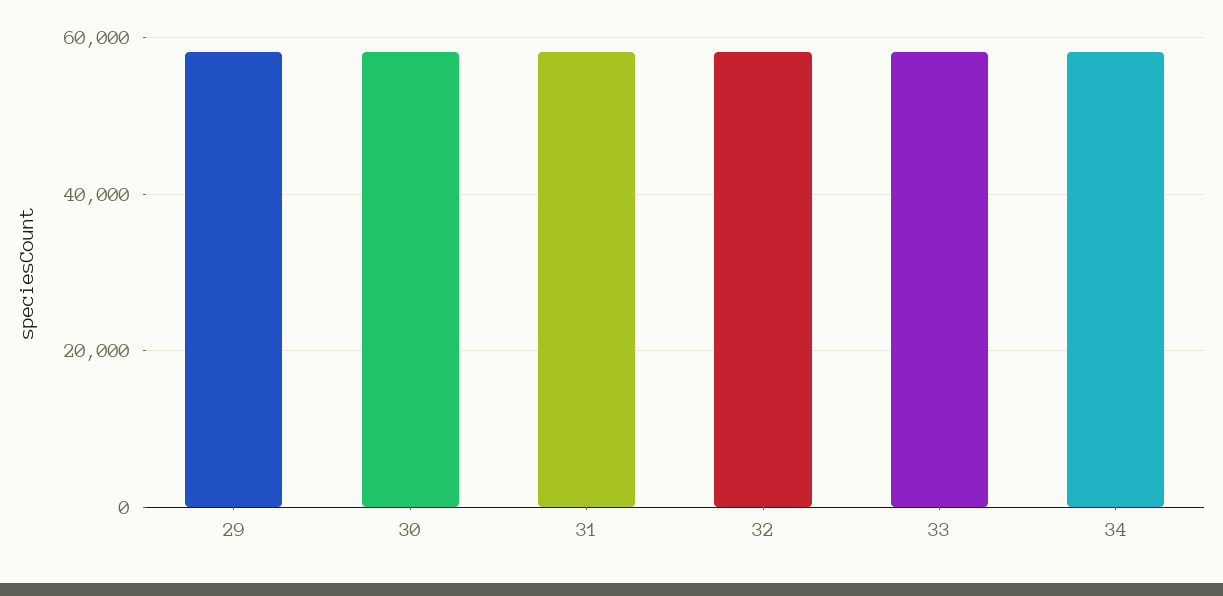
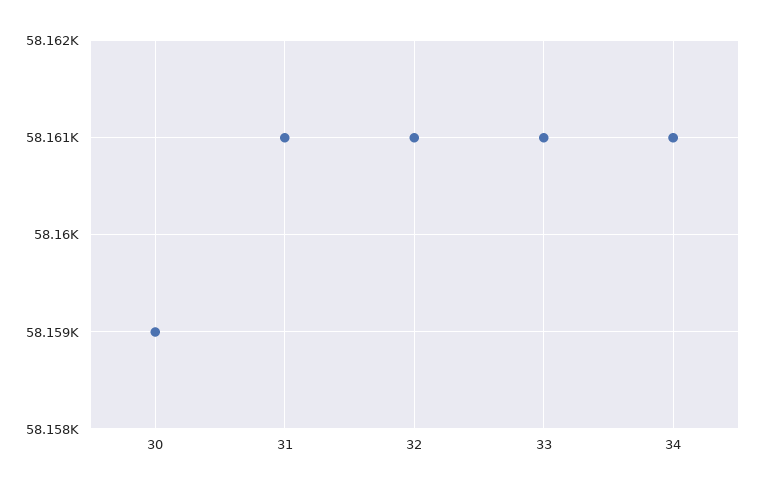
  {
-   "29": 58000,
    "30": 58159,
    "31": 58161,
    "32": 58161,
    "33": 58161,
    "34": 58161
  }

